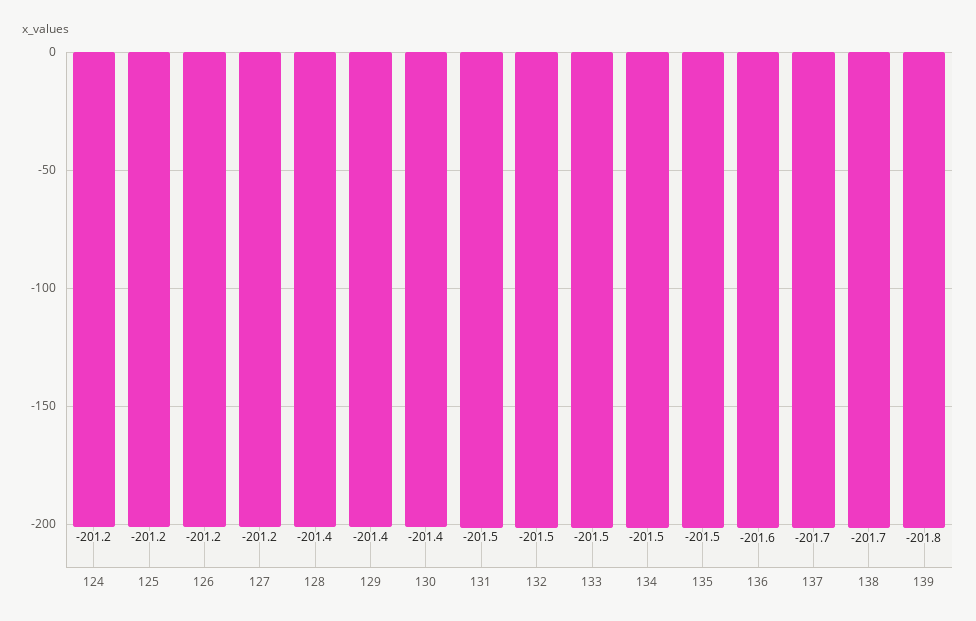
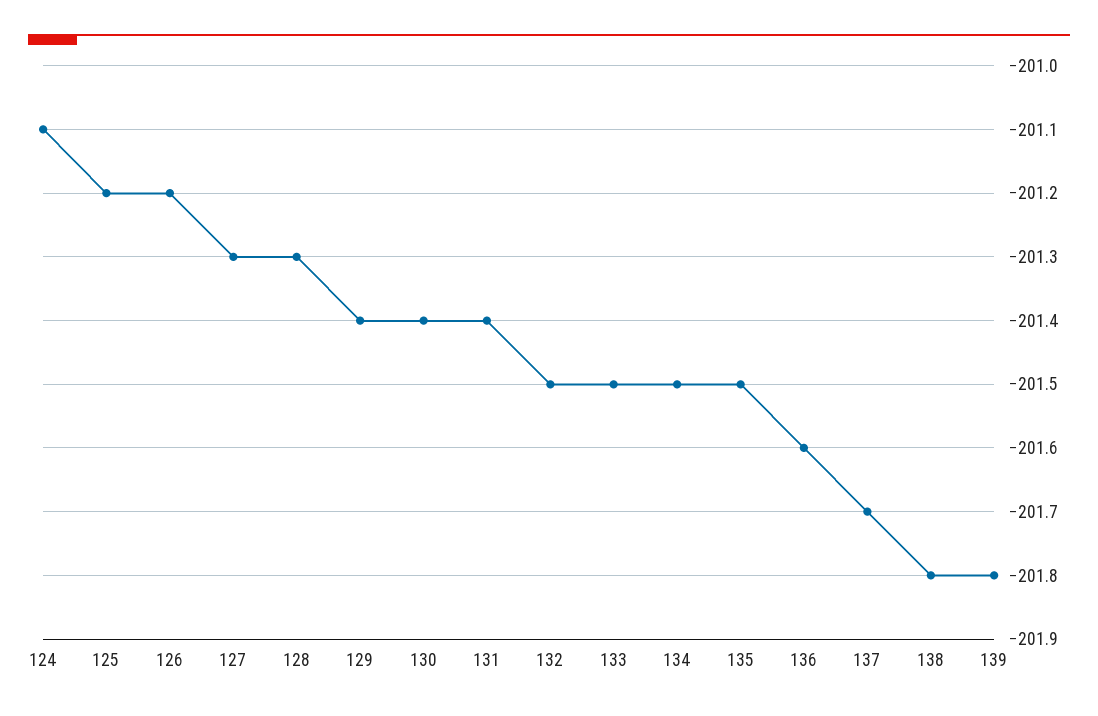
  {
-   "124": -201.2,
+   "124": -201.1,
    "125": -201.2,
    "126": -201.2,
-   "127": -201.2,
+   "127": -201.3,
-   "128": -201.4,
+   "128": -201.3,
    "129": -201.4,
    "130": -201.4,
-   "131": -201.5,
+   "131": -201.4,
    "132": -201.5,
    "133": -201.5,
    "134": -201.5,
    "135": -201.5,
    "136": -201.6,
    "137": -201.7,
-   "138": -201.7,
+   "138": -201.8,
    "139": -201.8
  }

